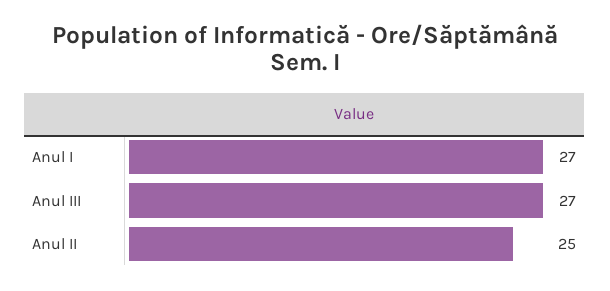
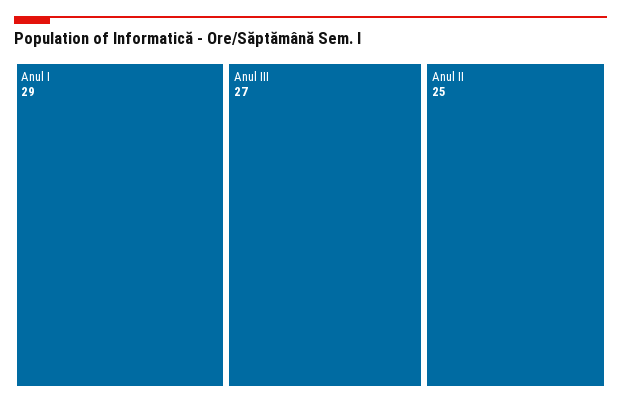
  {
-   "Anul I": 27,
+   "Anul I": 29,
    "Anul III": 27,
    "Anul II": 25
  }

